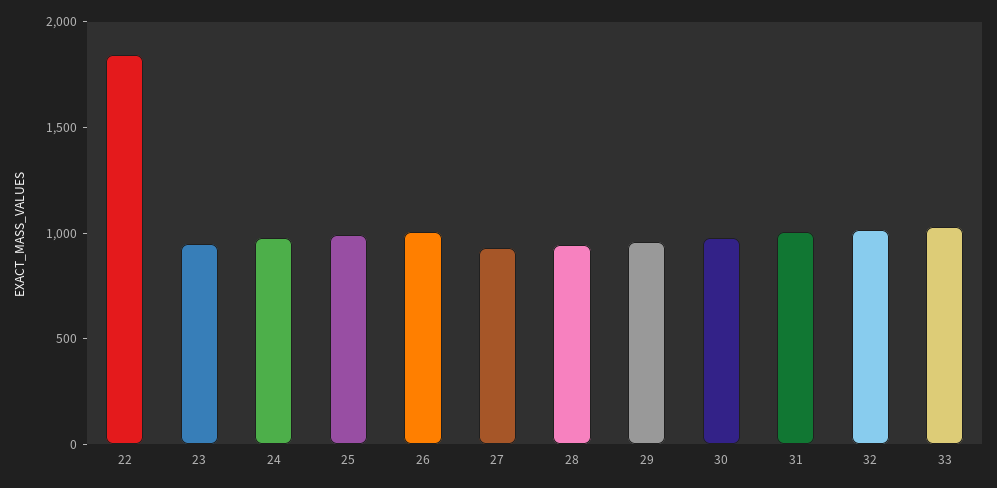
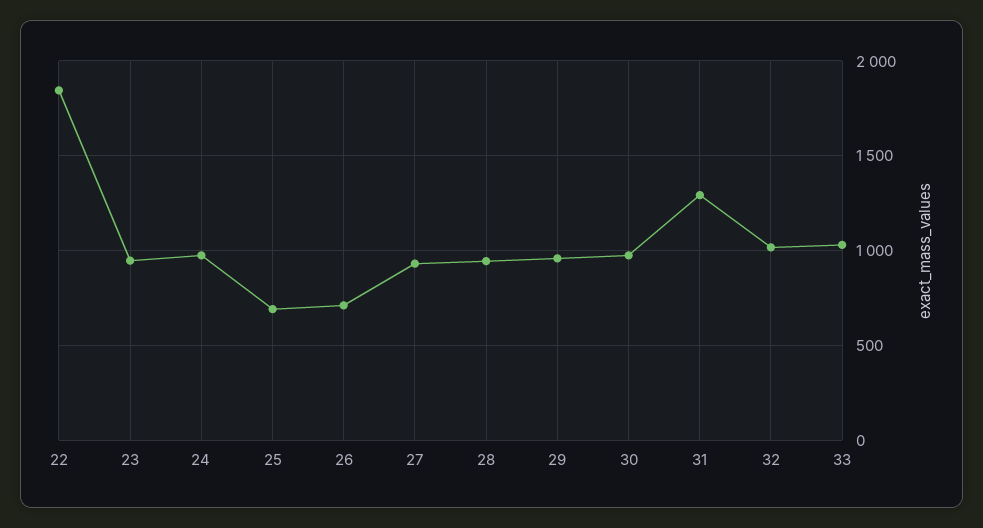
  {
    "22": 1850,
    "23": 950,
    "24": 1000,
-   "25": 1000,
+   "25": 700,
-   "26": 1000,
+   "26": 700,
    "27": 950,
    "28": 950,
    "29": 950,
    "30": 1000,
-   "31": 1000,
+   "31": 1300,
    "32": 1000,
    "33": 1050
  }

